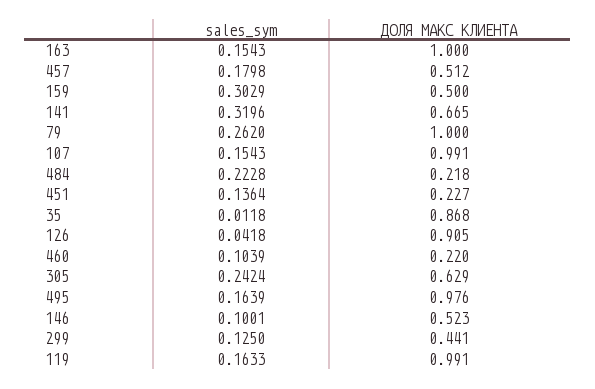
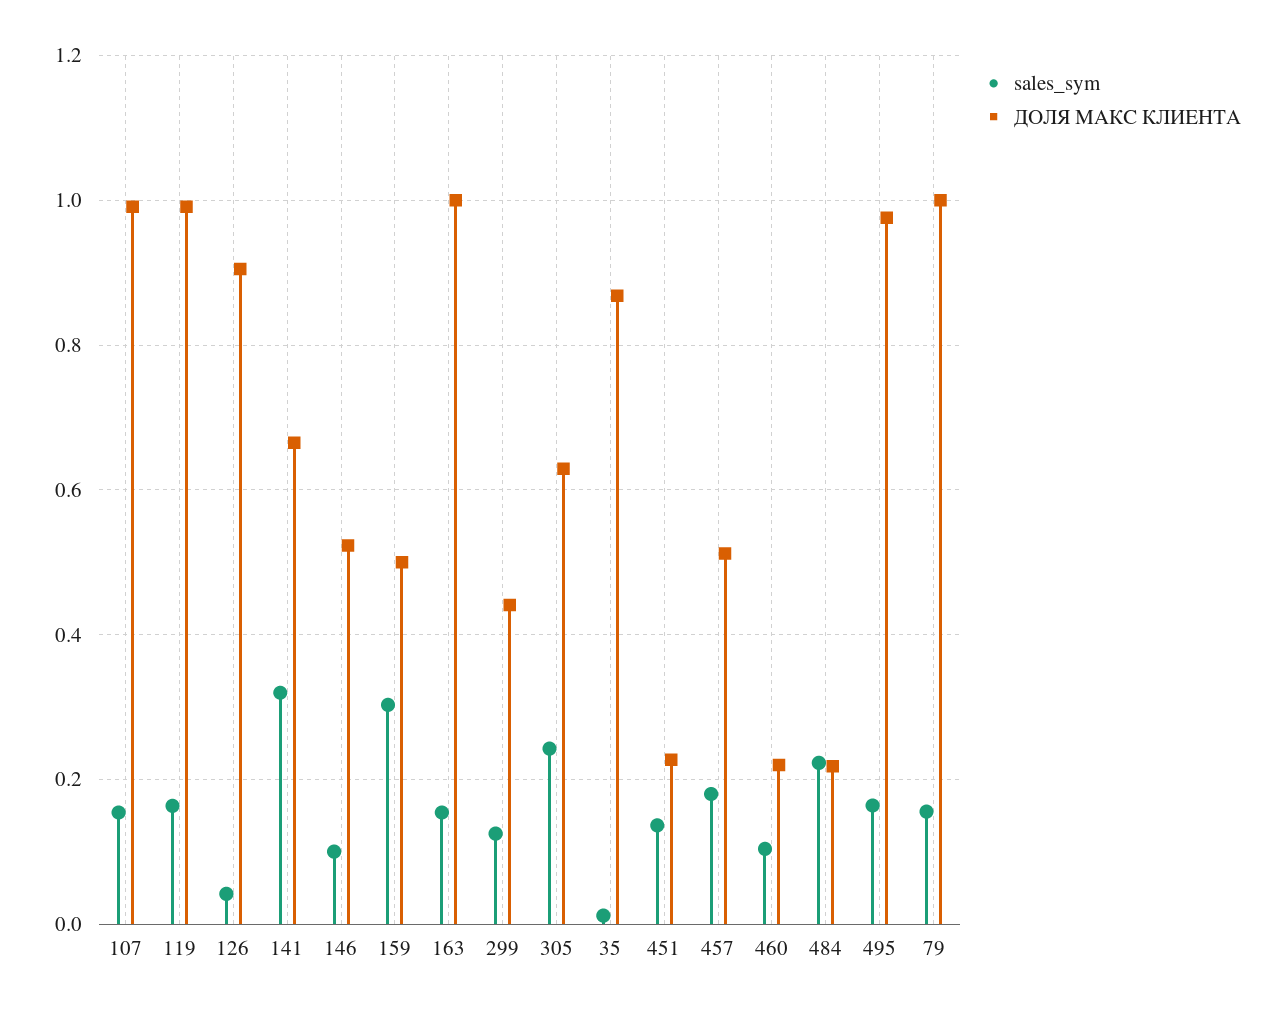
  {
    "sales_sym": {
      "163": 0.1543,
      "457": 0.1798,
      "159": 0.3029,
      "141": 0.3196,
-     "79": 0.262,
+     "79": 0.16,
      "107": 0.1543,
      "484": 0.2228,
      "451": 0.1364,
      "35": 0.0118,
      "126": 0.0418,
      "460": 0.1039,
      "305": 0.2424,
      "495": 0.1639,
      "146": 0.1001,
      "299": 0.125,
      "119": 0.1633
    },
    "ДОЛЯ МАКС КЛИЕНТА": {
      "163": 1,
      "457": 0.512,
      "159": 0.5,
      "141": 0.665,
      "79": 1,
      "107": 0.991,
      "484": 0.218,
      "451": 0.227,
      "35": 0.868,
      "126": 0.905,
      "460": 0.22,
      "305": 0.629,
      "495": 0.976,
      "146": 0.523,
      "299": 0.441,
      "119": 0.991
    }
  }

